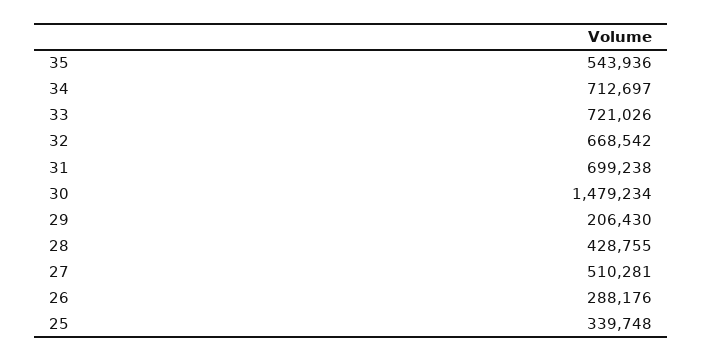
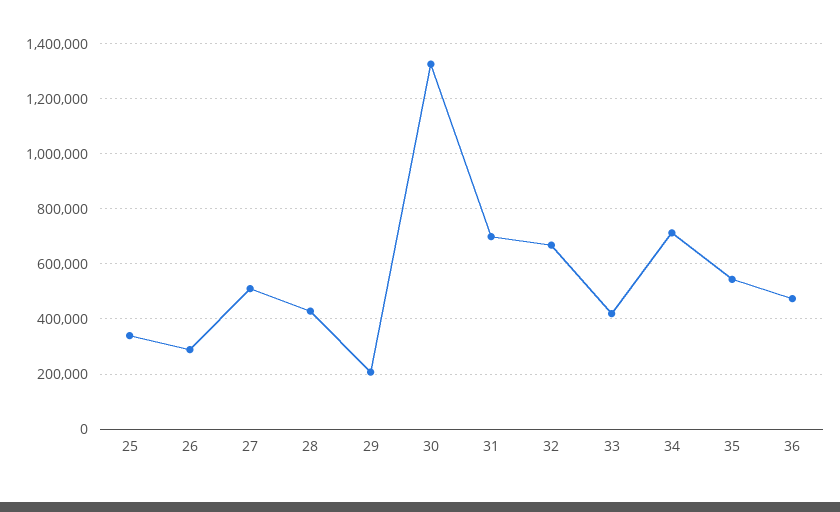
  {
    "35": 543936,
    "34": 712697,
-   "33": 721026,
+   "33": 425000,
    "32": 668542,
    "31": 699238,
-   "30": 1479234,
+   "30": 1325000,
    "29": 206430,
    "28": 428755,
    "27": 510281,
    "26": 288176,
-   "25": 339748
+   "25": 339748,
+   "36": 475000
  }

